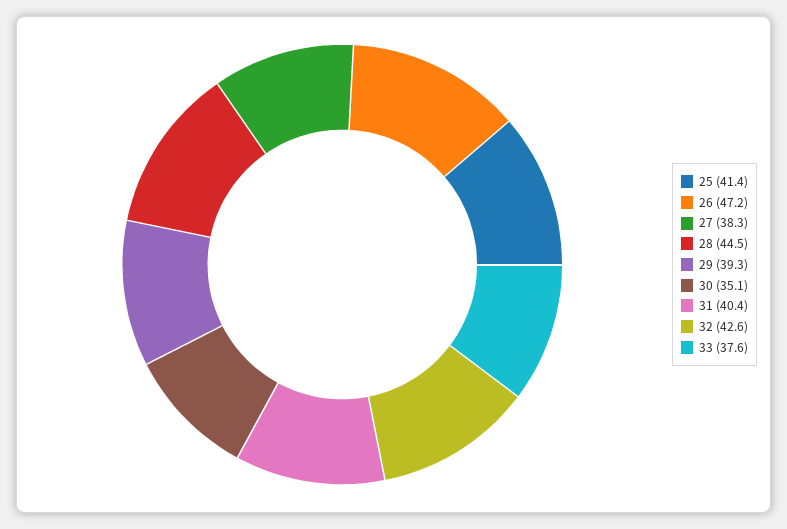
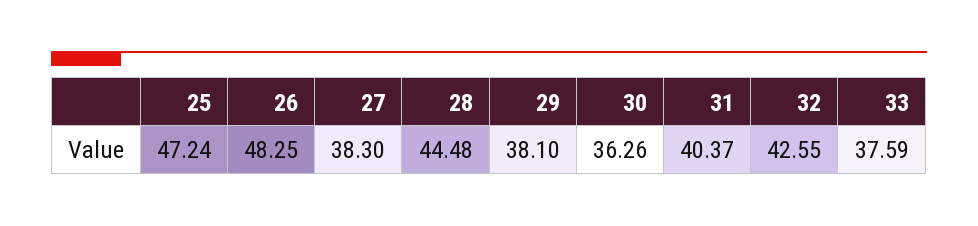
  {
-   "25": 41.4,
+   "25": 47.24,
-   "26": 47.2,
+   "26": 48.25,
    "27": 38.3,
    "28": 44.48,
-   "29": 39.3,
+   "29": 38.1,
-   "30": 35.1,
+   "30": 36.26,
    "31": 40.37,
    "32": 42.55,
    "33": 37.59
  }

